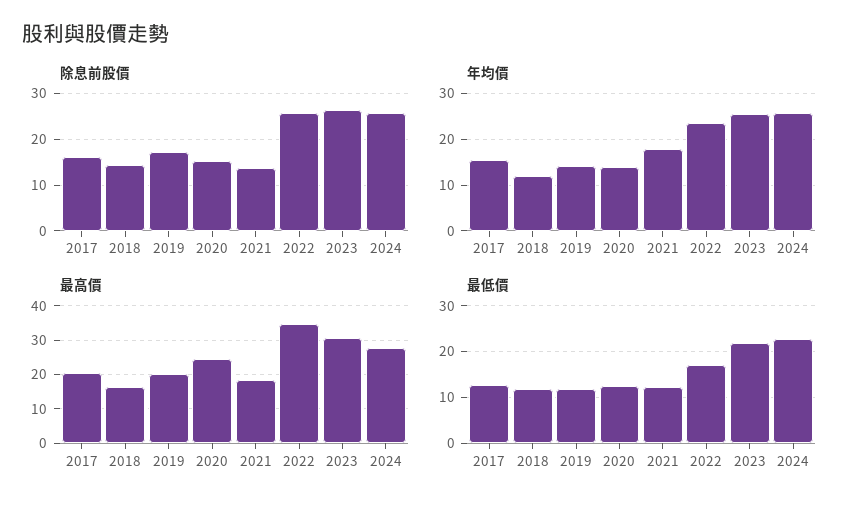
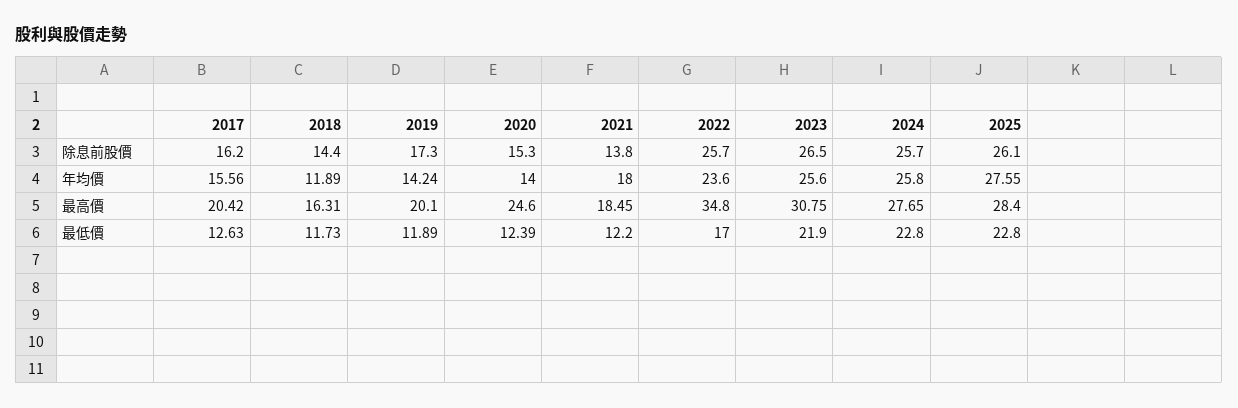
  {
    "除息前股價": {
      "2017": 16.2,
      "2018": 14.4,
      "2019": 17.3,
      "2020": 15.3,
      "2021": 13.8,
      "2022": 25.7,
      "2023": 26.5,
-     "2024": 25.7
+     "2024": 25.7,
+     "2025": 26.1
    },
    "年均價": {
      "2017": 15.56,
      "2018": 11.89,
      "2019": 14.24,
      "2020": 14,
      "2021": 18,
      "2022": 23.6,
      "2023": 25.6,
-     "2024": 25.8
+     "2024": 25.8,
+     "2025": 27.55
    },
    "最高價": {
      "2017": 20.42,
      "2018": 16.31,
      "2019": 20.1,
      "2020": 24.6,
      "2021": 18.45,
      "2022": 34.8,
      "2023": 30.75,
-     "2024": 27.65
+     "2024": 27.65,
+     "2025": 28.4
    },
    "最低價": {
      "2017": 12.63,
      "2018": 11.73,
      "2019": 11.89,
      "2020": 12.39,
      "2021": 12.2,
      "2022": 17,
      "2023": 21.9,
-     "2024": 22.8
+     "2024": 22.8,
+     "2025": 22.8
    }
  }

